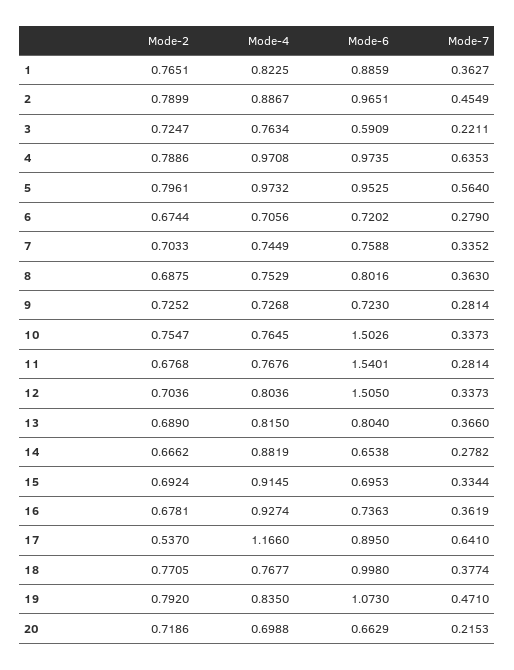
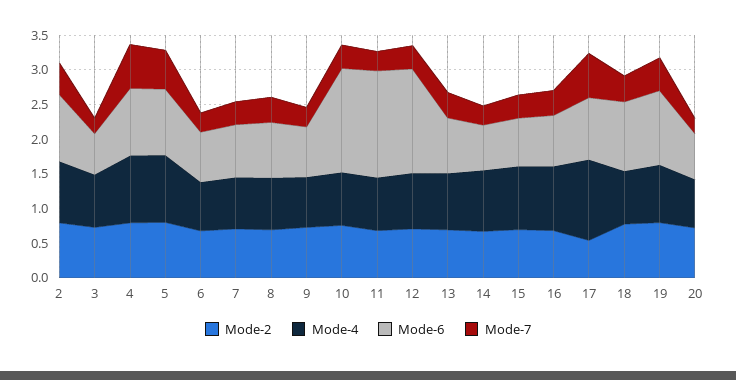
  {
    "Mode-2": {
-     "1": 0.7651,
      "2": 0.7899,
      "3": 0.7247,
      "4": 0.7886,
      "5": 0.7961,
      "6": 0.6744,
      "7": 0.7033,
      "8": 0.6875,
      "9": 0.7252,
      "10": 0.7547,
      "11": 0.6768,
      "12": 0.7036,
      "13": 0.689,
      "14": 0.6662,
      "15": 0.6924,
      "16": 0.6781,
      "17": 0.537,
      "18": 0.7705,
      "19": 0.792,
      "20": 0.7186
    },
    "Mode-4": {
-     "1": 0.8225,
      "2": 0.8867,
      "3": 0.7634,
      "4": 0.9708,
      "5": 0.9732,
      "6": 0.7056,
      "7": 0.7449,
      "8": 0.7529,
      "9": 0.7268,
      "10": 0.7645,
      "11": 0.7676,
      "12": 0.8036,
      "13": 0.815,
      "14": 0.8819,
      "15": 0.9145,
      "16": 0.9274,
      "17": 1.166,
      "18": 0.7677,
      "19": 0.835,
      "20": 0.6988
    },
    "Mode-6": {
-     "1": 0.8859,
      "2": 0.9651,
      "3": 0.5909,
      "4": 0.9735,
      "5": 0.9525,
      "6": 0.7202,
      "7": 0.7588,
      "8": 0.8016,
      "9": 0.723,
      "10": 1.5026,
      "11": 1.5401,
      "12": 1.505,
      "13": 0.804,
      "14": 0.6538,
      "15": 0.6953,
      "16": 0.7363,
      "17": 0.895,
      "18": 0.998,
      "19": 1.073,
      "20": 0.6629
    },
    "Mode-7": {
-     "1": 0.3627,
      "2": 0.4549,
      "3": 0.2211,
      "4": 0.6353,
      "5": 0.564,
      "6": 0.279,
      "7": 0.3352,
      "8": 0.363,
      "9": 0.2814,
      "10": 0.3373,
      "11": 0.2814,
      "12": 0.3373,
      "13": 0.366,
      "14": 0.2782,
      "15": 0.3344,
      "16": 0.3619,
      "17": 0.641,
      "18": 0.3774,
      "19": 0.471,
      "20": 0.2153
    }
  }

